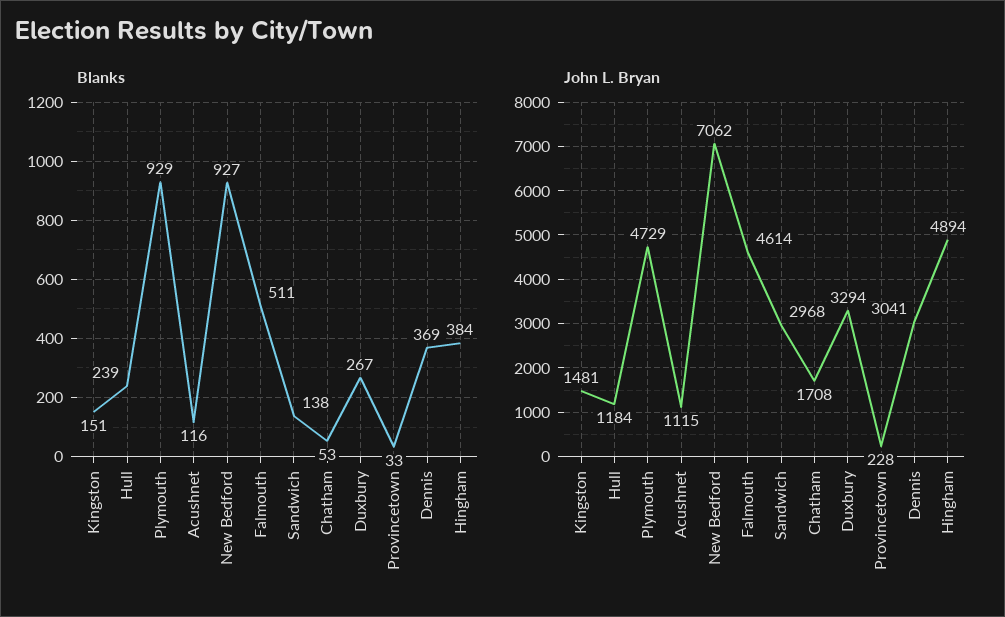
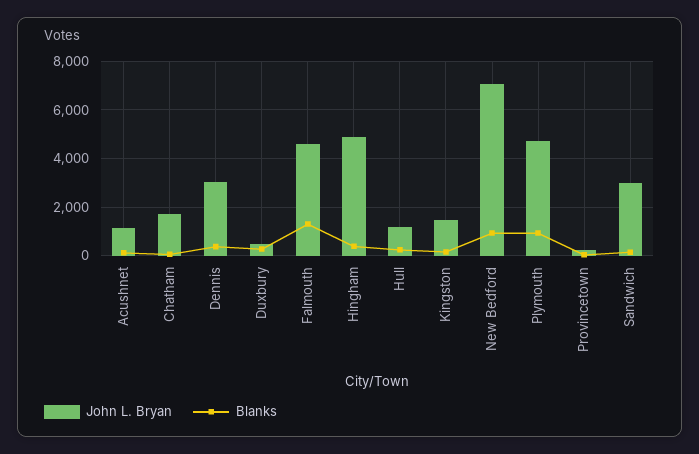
  {
    "Blanks": {
      "Kingston": 151,
      "Hull": 239,
      "Plymouth": 929,
      "Acushnet": 116,
      "New Bedford": 927,
-     "Falmouth": 511,
+     "Falmouth": 1250,
      "Sandwich": 138,
      "Chatham": 53,
      "Duxbury": 267,
      "Provincetown": 33,
      "Dennis": 369,
      "Hingham": 384
    },
    "John L. Bryan": {
      "Kingston": 1481,
      "Hull": 1184,
      "Plymouth": 4729,
      "Acushnet": 1115,
      "New Bedford": 7062,
      "Falmouth": 4614,
      "Sandwich": 2968,
      "Chatham": 1708,
-     "Duxbury": 3294,
+     "Duxbury": 500,
      "Provincetown": 228,
      "Dennis": 3041,
      "Hingham": 4894
    }
  }

